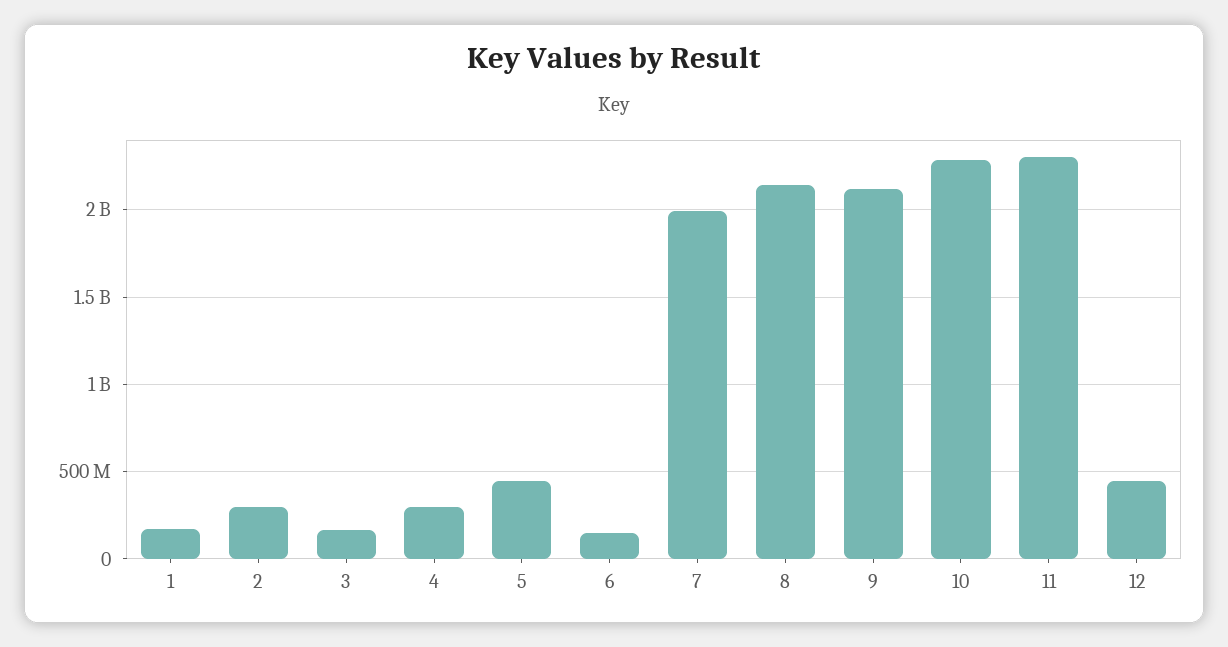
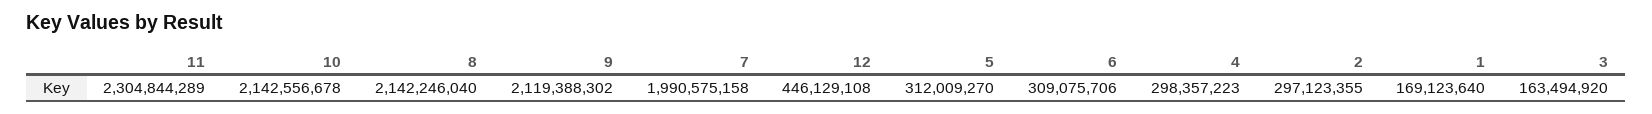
  {
    "1": 169123640,
    "2": 297123355,
    "3": 163494920,
    "4": 298357223,
-   "5": 450000000,
+   "5": 312009270,
-   "6": 150000000,
+   "6": 309075706,
    "7": 1990575158,
    "8": 2142246040,
    "9": 2119388302,
-   "10": 2300000000,
+   "10": 2142556678,
    "11": 2304844289,
    "12": 446129108
  }

